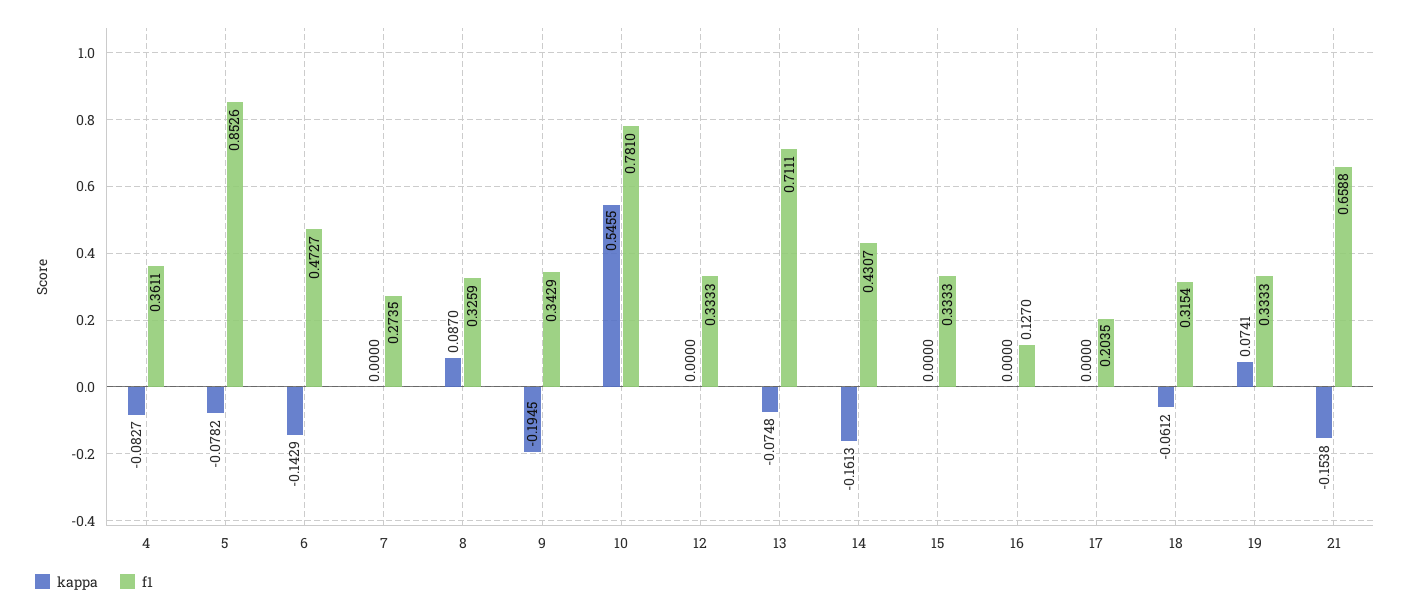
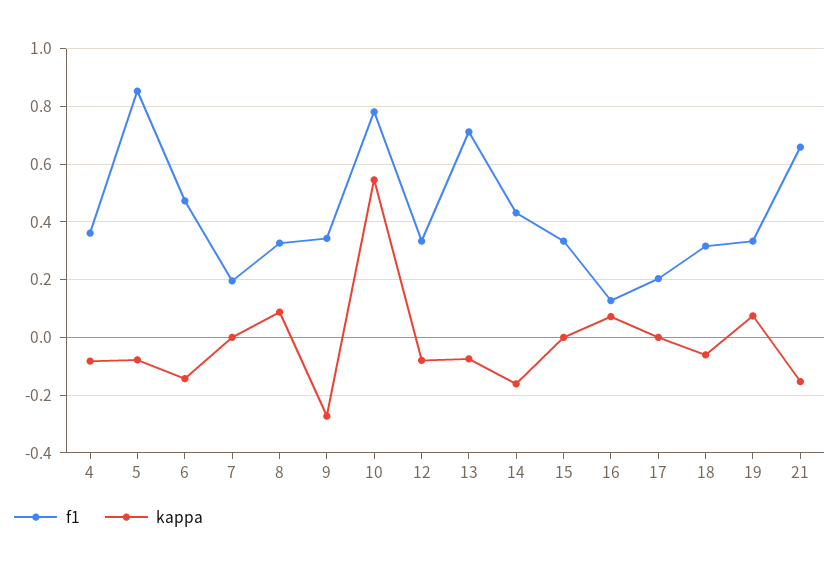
  {
    "kappa": {
      "4": -0.0827,
      "5": -0.0782,
      "6": -0.1429,
      "7": 0,
      "8": 0.087,
-     "9": -0.1945,
+     "9": -0.275,
      "10": 0.5455,
-     "12": 0,
+     "12": -0.075,
      "13": -0.0748,
      "14": -0.1613,
      "15": 0,
-     "16": 0,
+     "16": 0.075,
      "17": 0,
      "18": -0.0612,
      "19": 0.0741,
      "21": -0.1538
    },
    "f1": {
      "4": 0.3611,
      "5": 0.8526,
      "6": 0.4727,
-     "7": 0.2735,
+     "7": 0.2,
      "8": 0.3259,
      "9": 0.3429,
      "10": 0.781,
      "12": 0.3333,
      "13": 0.7111,
      "14": 0.4307,
      "15": 0.3333,
      "16": 0.127,
      "17": 0.2035,
      "18": 0.3154,
      "19": 0.3333,
      "21": 0.6588
    }
  }

